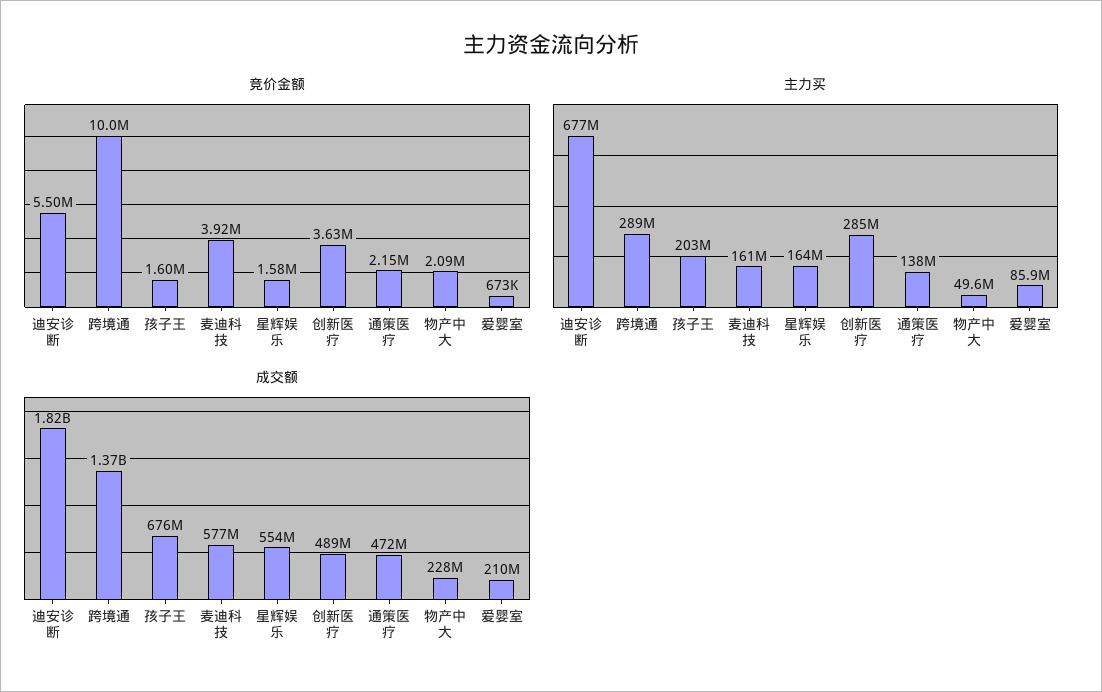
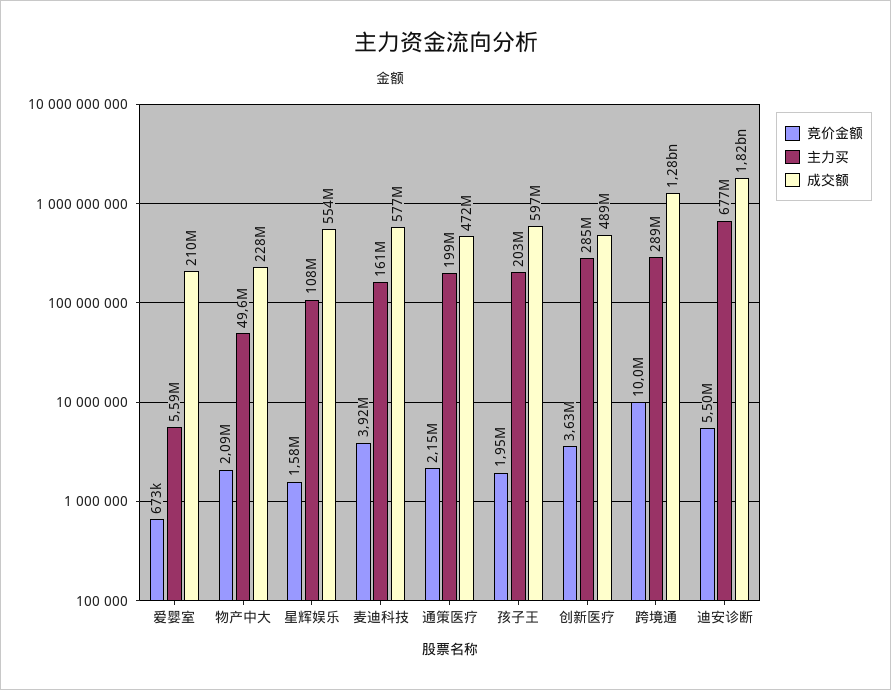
  {
    "竞价金额": {
      "迪安诊断": 5500000,
      "跨境通": 10000000,
-     "孩子王": 1600000,
+     "孩子王": 1950000,
      "麦迪科技": 3920000,
      "星辉娱乐": 1580000,
      "创新医疗": 3630000,
      "通策医疗": 2150000,
      "物产中大": 2090000,
      "爱婴室": 673000
    },
    "主力买": {
      "迪安诊断": 677000000,
      "跨境通": 289000000,
      "孩子王": 203000000,
      "麦迪科技": 161000000,
-     "星辉娱乐": 164000000,
+     "星辉娱乐": 108000000,
      "创新医疗": 285000000,
-     "通策医疗": 138000000,
+     "通策医疗": 199000000,
      "物产中大": 49600000,
-     "爱婴室": 85900000
+     "爱婴室": 5590000
    },
    "成交额": {
      "迪安诊断": 1820000000,
-     "跨境通": 1370000000,
+     "跨境通": 1280000000,
-     "孩子王": 676000000,
+     "孩子王": 597000000,
      "麦迪科技": 577000000,
      "星辉娱乐": 554000000,
      "创新医疗": 489000000,
      "通策医疗": 472000000,
      "物产中大": 228000000,
      "爱婴室": 210000000
    }
  }

